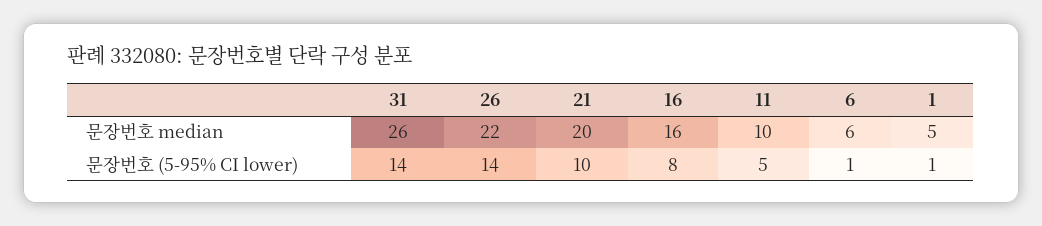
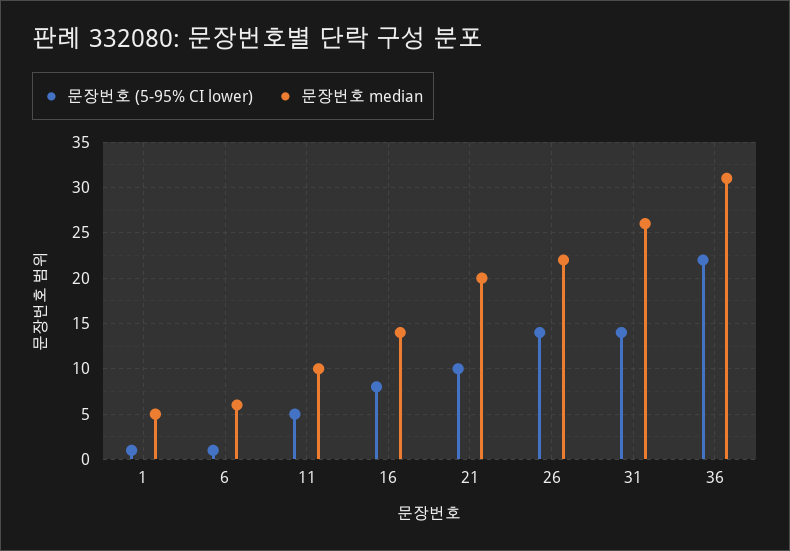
  {
    "문장번호 median": {
      "31": 26,
      "26": 22,
      "21": 20,
-     "16": 16,
+     "16": 14,
      "11": 10,
      "6": 6,
-     "1": 5
+     "1": 5,
+     "36": 31
    },
    "문장번호 (5-95% CI lower)": {
      "31": 14,
      "26": 14,
      "21": 10,
      "16": 8,
      "11": 5,
      "6": 1,
-     "1": 1
+     "1": 1,
+     "36": 22
    }
  }

